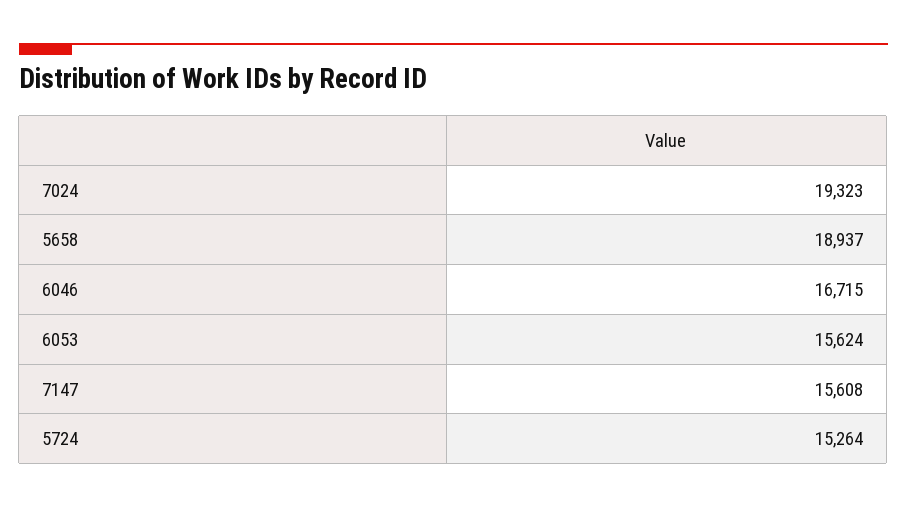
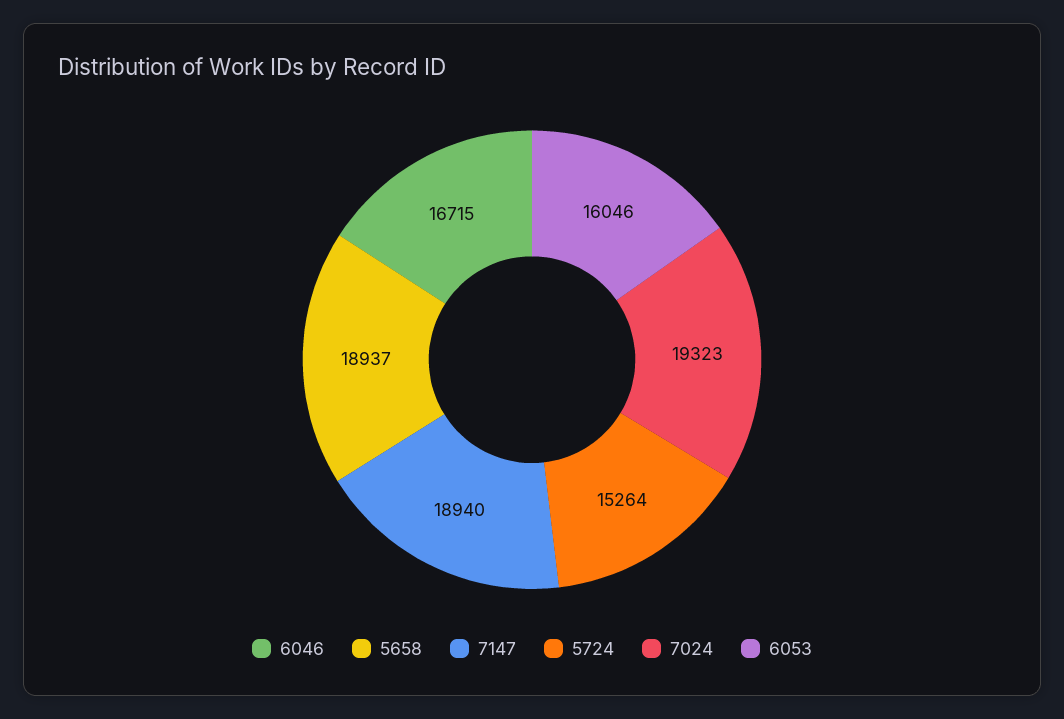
  {
    "7024": 19323,
    "5658": 18937,
    "6046": 16715,
-   "6053": 15624,
+   "6053": 16046,
-   "7147": 15608,
+   "7147": 18940,
    "5724": 15264
  }

